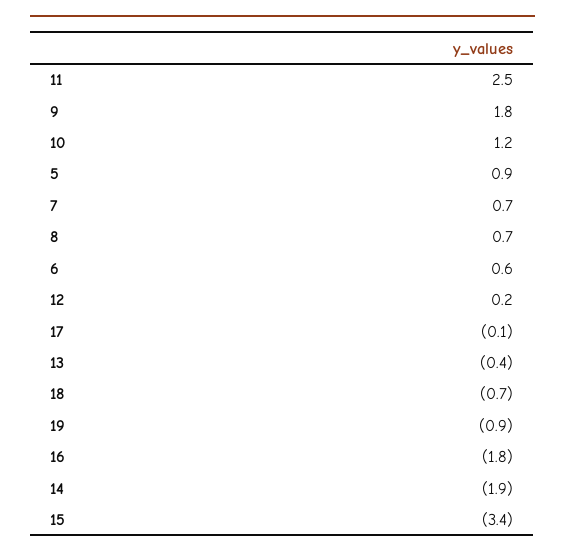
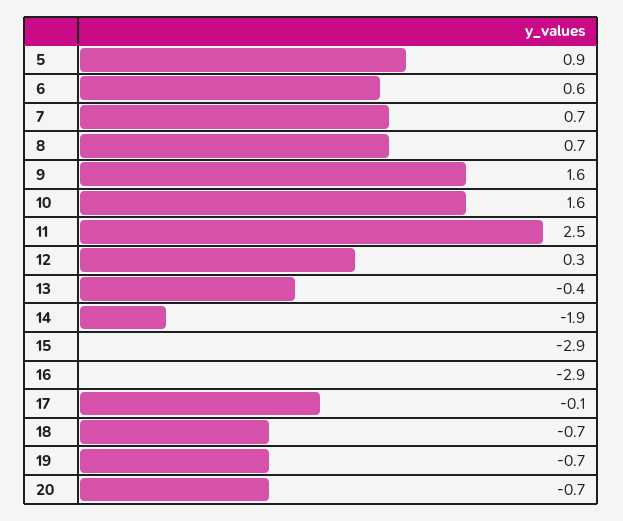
  {
    "11": 2.5,
-   "9": 1.8,
+   "9": 1.6,
-   "10": 1.2,
+   "10": 1.6,
    "5": 0.9,
    "7": 0.7,
    "8": 0.7,
    "6": 0.6,
-   "12": 0.2,
+   "12": 0.3,
    "17": -0.1,
    "13": -0.4,
    "18": -0.7,
-   "19": -0.9,
+   "19": -0.7,
-   "16": -1.8,
+   "16": -2.9,
    "14": -1.9,
-   "15": -3.4
+   "15": -2.9,
+   "20": -0.7
  }

